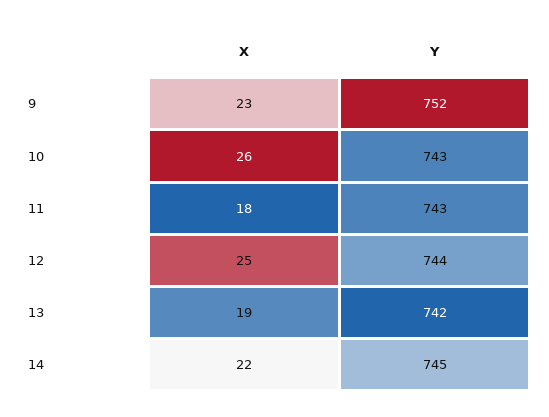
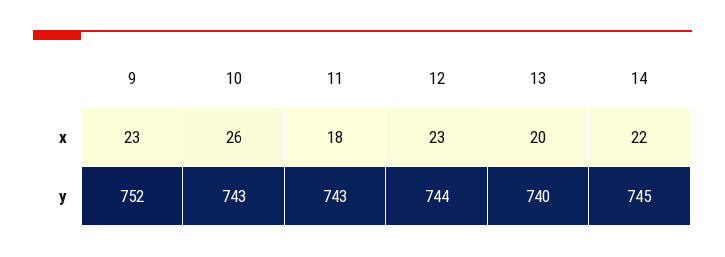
  {
    "X": {
      "9": 23,
      "10": 26,
      "11": 18,
-     "12": 25,
+     "12": 23,
-     "13": 19,
+     "13": 20,
      "14": 22
    },
    "Y": {
      "9": 752,
      "10": 743,
      "11": 743,
      "12": 744,
-     "13": 742,
+     "13": 740,
      "14": 745
    }
  }

